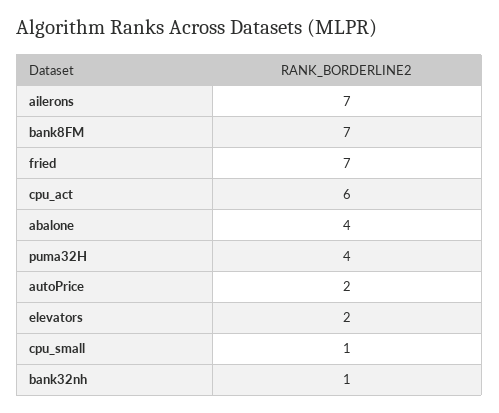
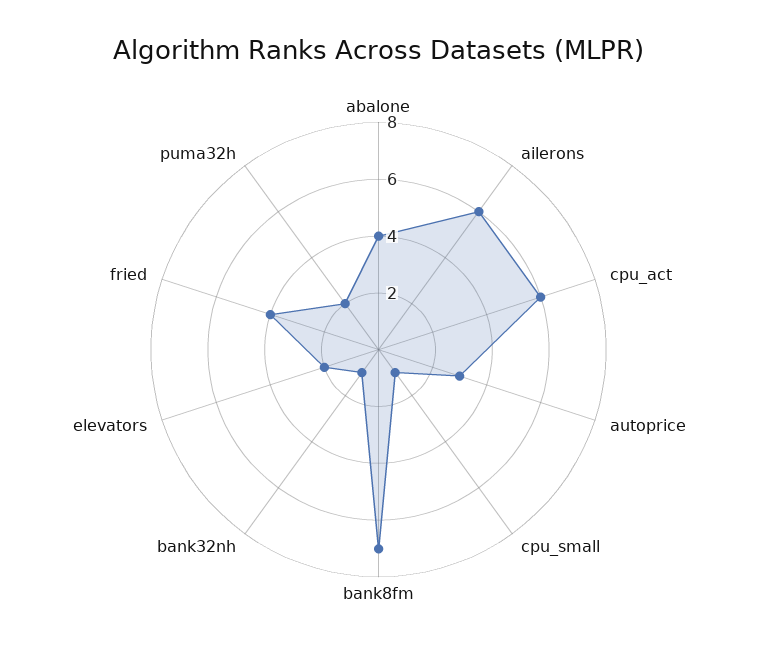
  {
-   "ailerons": 7,
+   "ailerons": 6,
    "bank8FM": 7,
-   "fried": 7,
+   "fried": 4,
    "cpu_act": 6,
    "abalone": 4,
-   "puma32H": 4,
+   "puma32H": 2,
-   "autoPrice": 2,
+   "autoPrice": 3,
    "elevators": 2,
    "cpu_small": 1,
    "bank32nh": 1
  }

